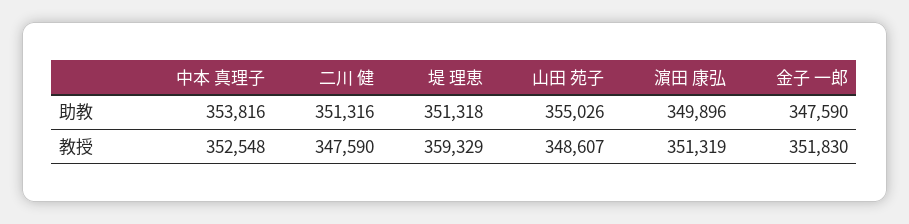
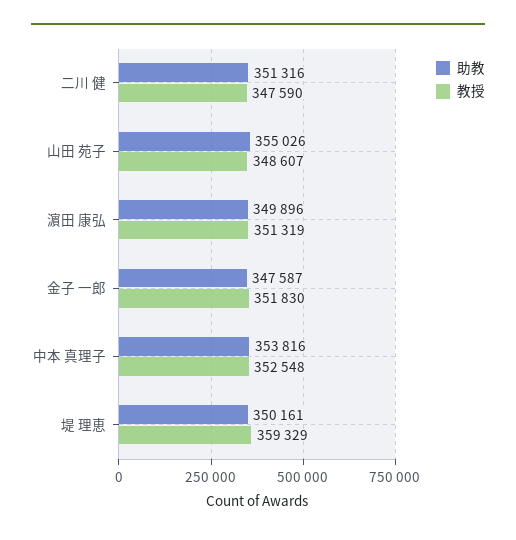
  {
    "助教": {
      "中本 真理子": 353816,
      "二川 健": 351316,
-     "堤 理恵": 351318,
+     "堤 理恵": 350161,
      "山田 苑子": 355026,
      "濵田 康弘": 349896,
-     "金子 一郎": 347590
+     "金子 一郎": 347587
    },
    "教授": {
      "中本 真理子": 352548,
      "二川 健": 347590,
      "堤 理恵": 359329,
      "山田 苑子": 348607,
      "濵田 康弘": 351319,
      "金子 一郎": 351830
    }
  }

